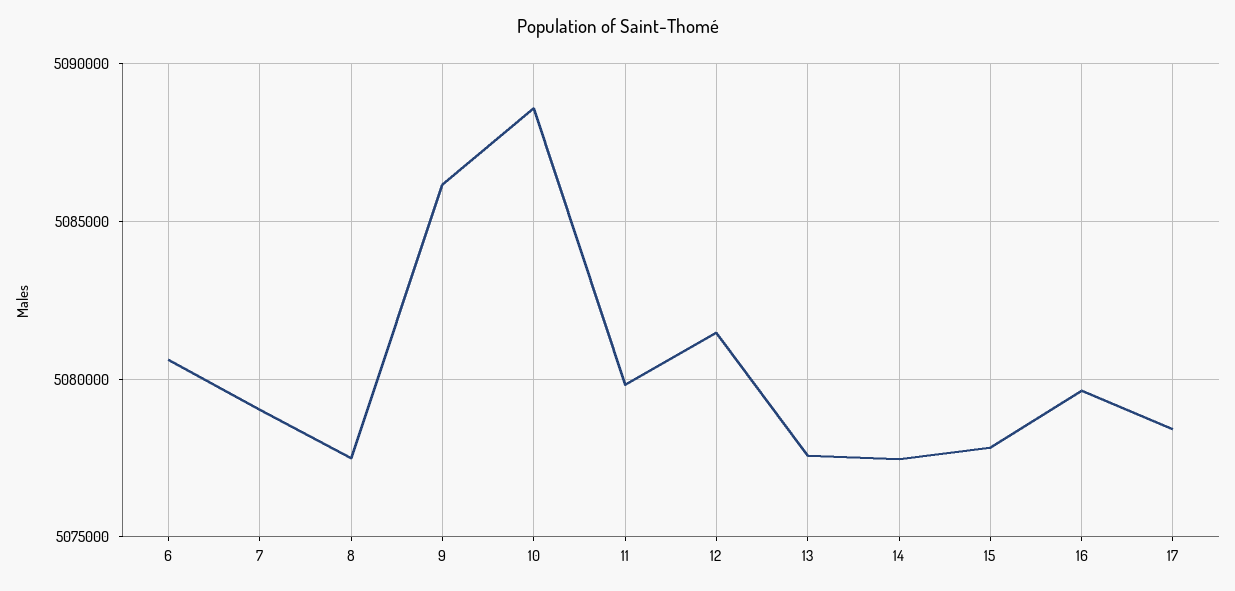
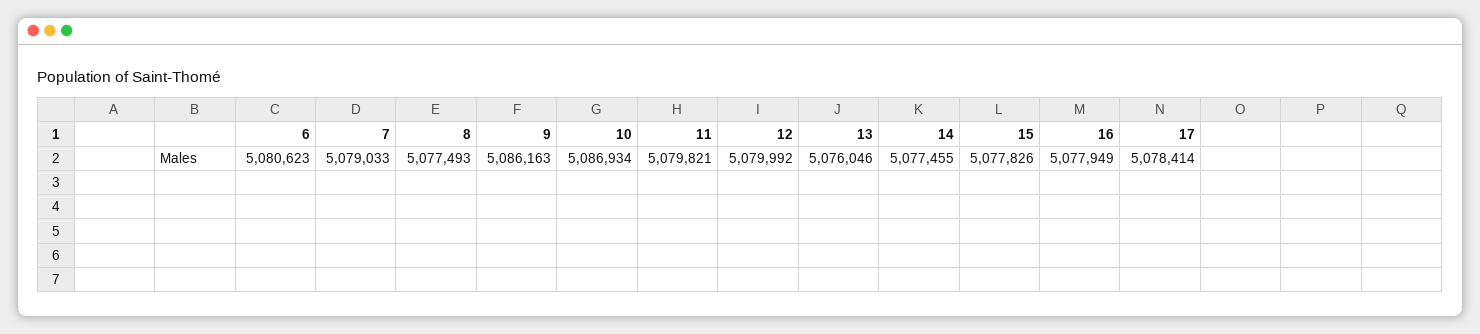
  {
    "6": 5080623,
    "7": 5079033,
    "8": 5077493,
    "9": 5086163,
-   "10": 5088500,
+   "10": 5086934,
    "11": 5079821,
-   "12": 5081500,
+   "12": 5079992,
-   "13": 5077500,
+   "13": 5076046,
    "14": 5077455,
    "15": 5077826,
-   "16": 5079500,
+   "16": 5077949,
    "17": 5078414
  }

